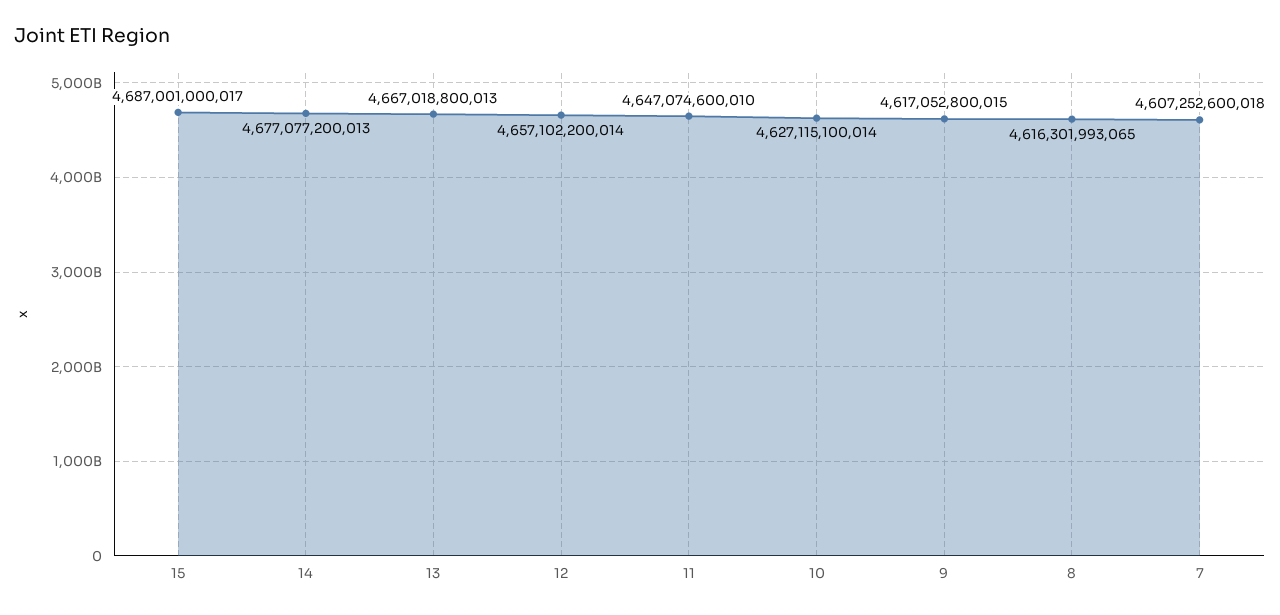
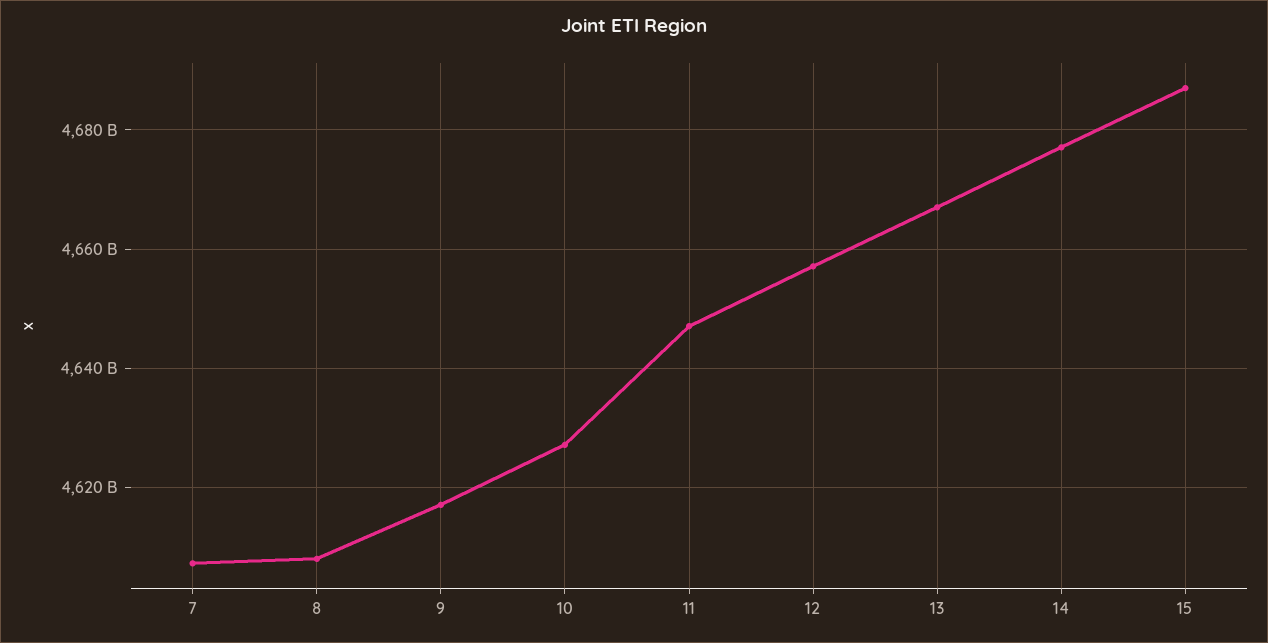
  {
    "15": 4687001000017,
    "14": 4677077200013,
    "13": 4667018800013,
    "12": 4657102200014,
    "11": 4647074600010,
    "10": 4627115100014,
    "9": 4617052800015,
-   "8": 4616301993065,
+   "8": 4608000000000,
    "7": 4607252600018
  }

